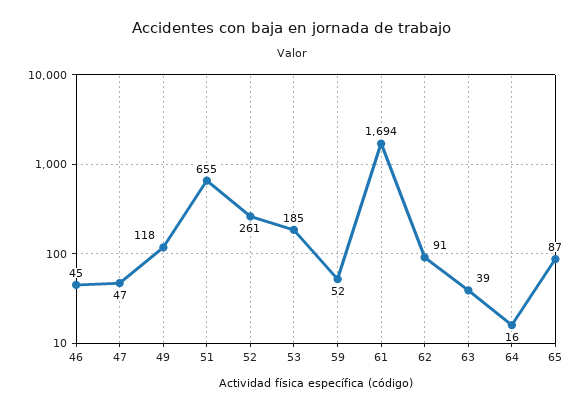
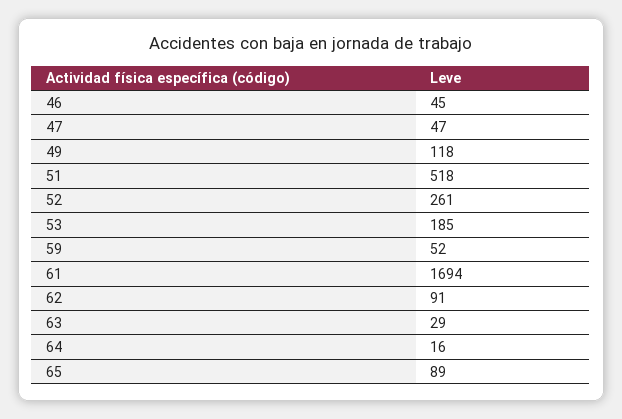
  {
    "46": 45,
    "47": 47,
    "49": 118,
-   "51": 655,
+   "51": 518,
    "52": 261,
    "53": 185,
    "59": 52,
    "61": 1694,
    "62": 91,
-   "63": 39,
+   "63": 29,
    "64": 16,
-   "65": 87
+   "65": 89
  }

